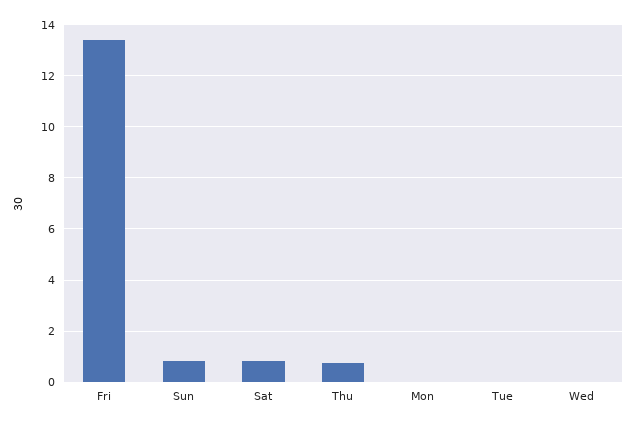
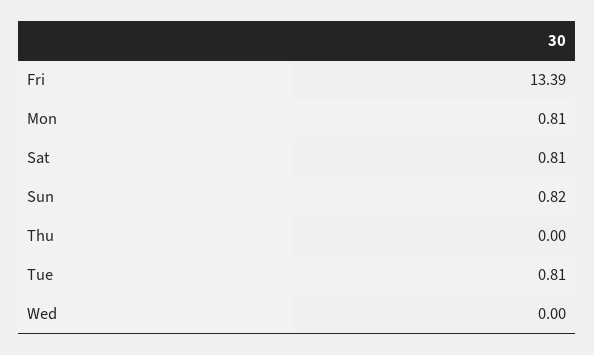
  {
    "Fri": 13.39,
    "Sun": 0.82,
    "Sat": 0.81,
-   "Thu": 0.75,
+   "Thu": 0,
-   "Mon": 0,
+   "Mon": 0.81,
-   "Tue": 0,
+   "Tue": 0.81,
    "Wed": 0
  }

